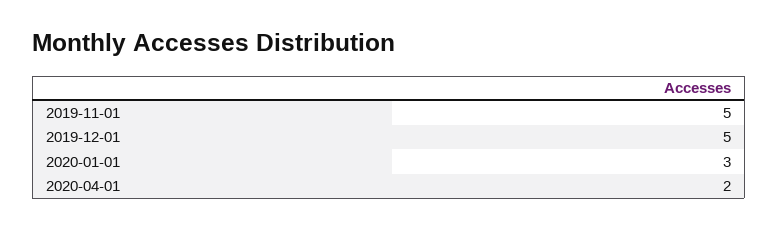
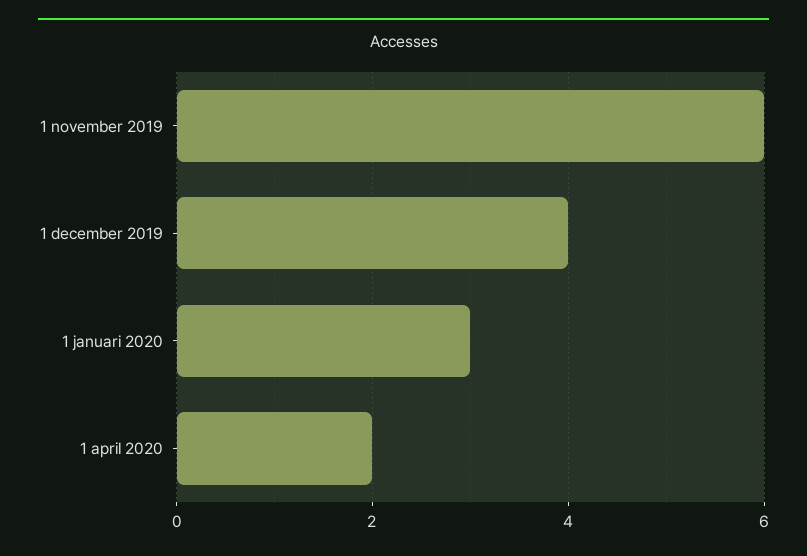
  {
-   "2019-11-01": 5,
+   "2019-11-01": 6,
-   "2019-12-01": 5,
+   "2019-12-01": 4,
    "2020-01-01": 3,
    "2020-04-01": 2
  }

